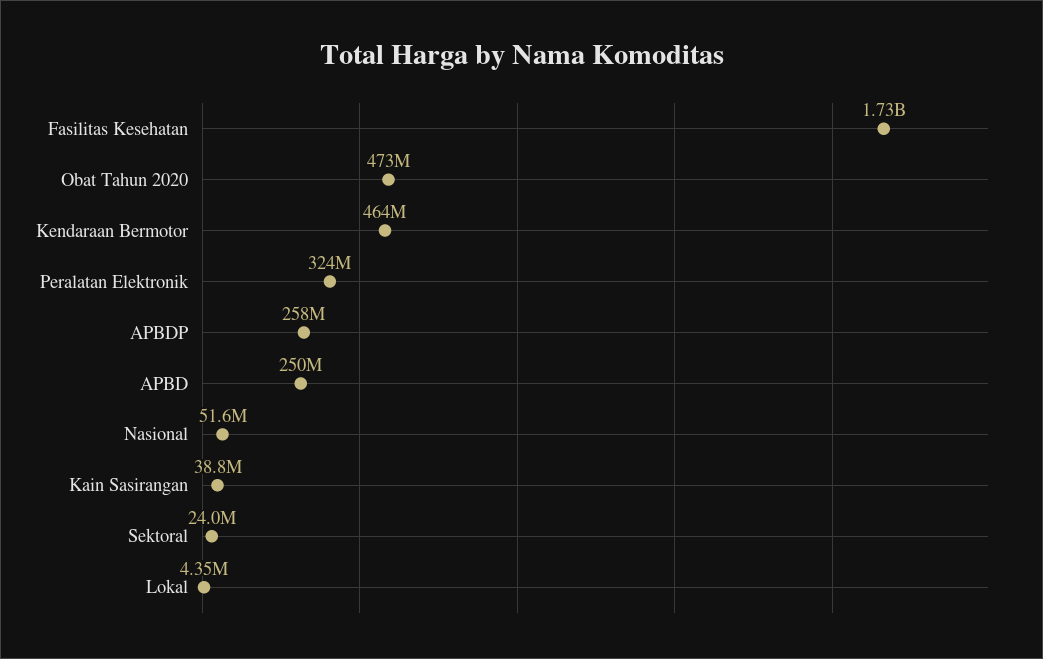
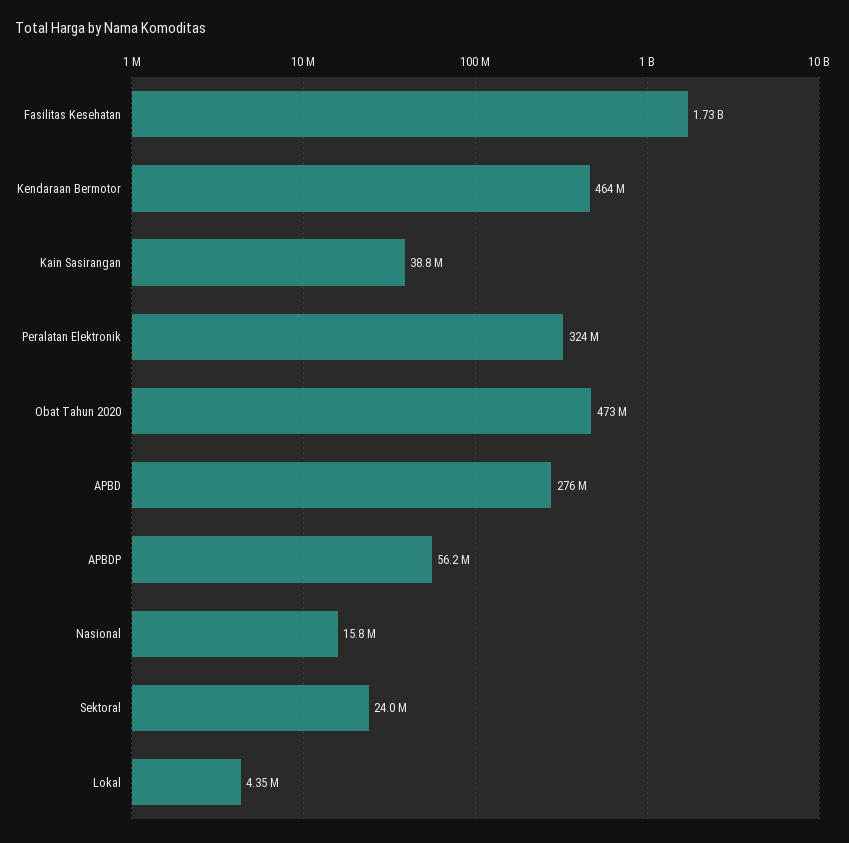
  {
    "Fasilitas Kesehatan": 1730000000,
    "Obat Tahun 2020": 473000000,
    "Kendaraan Bermotor": 464000000,
    "Peralatan Elektronik": 324000000,
-   "APBDP": 258000000,
+   "APBDP": 56200000,
-   "APBD": 250000000,
+   "APBD": 276000000,
-   "Nasional": 51600000,
+   "Nasional": 15800000,
    "Kain Sasirangan": 38800000,
    "Sektoral": 24000000,
    "Lokal": 4350000
  }

